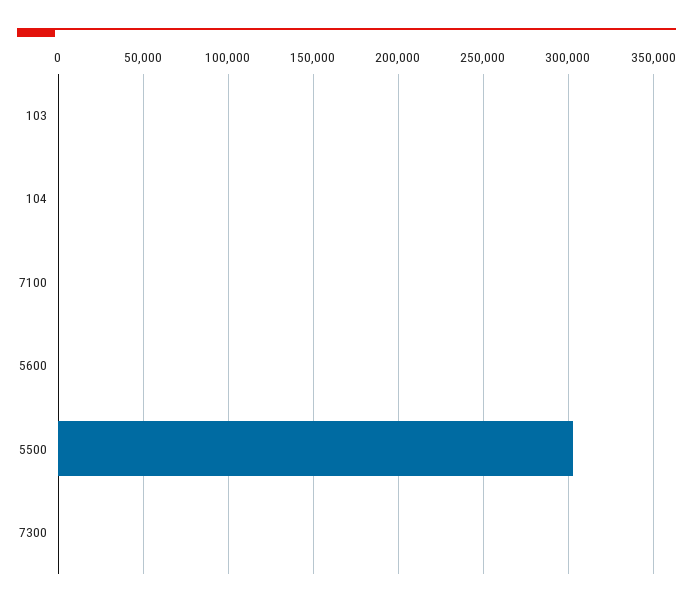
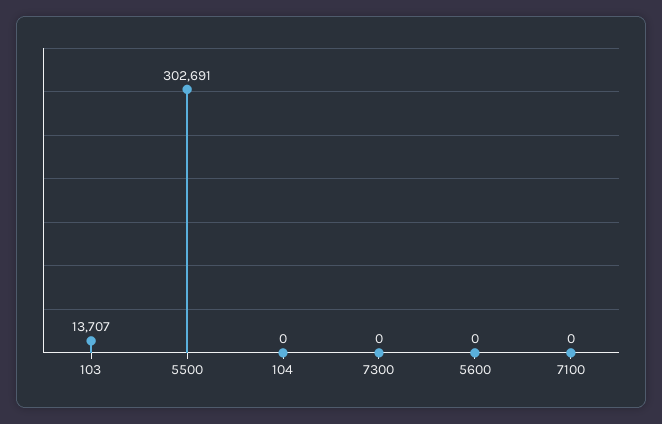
  {
-   "103": 0,
+   "103": 13707,
    "104": 0,
    "7100": 0,
    "5600": 0,
    "5500": 302691,
    "7300": 0
  }

